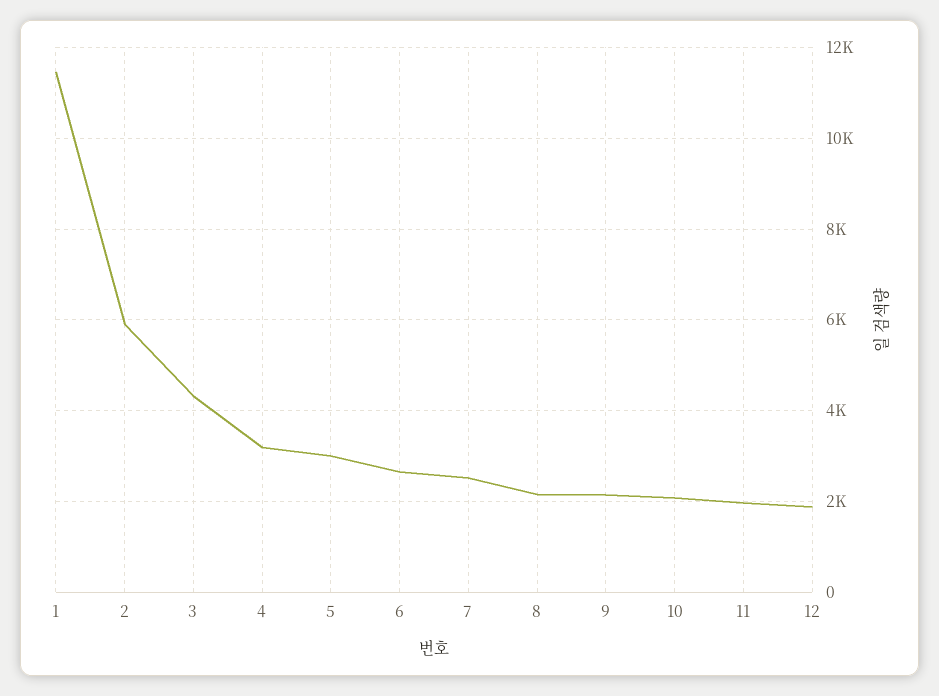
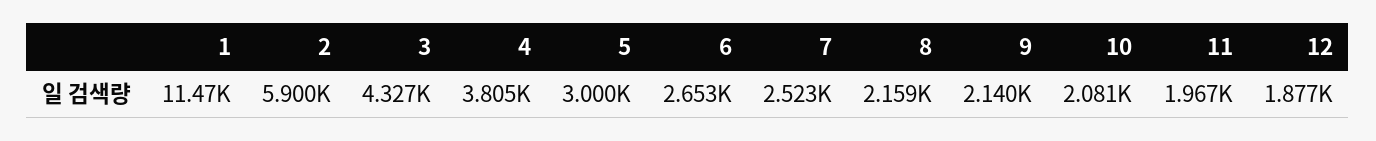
  {
    "1": 11470,
    "2": 5900,
    "3": 4327,
-   "4": 3200,
+   "4": 3805,
    "5": 3000,
    "6": 2653,
    "7": 2523,
    "8": 2159,
    "9": 2140,
    "10": 2081,
    "11": 1967,
    "12": 1877
  }

